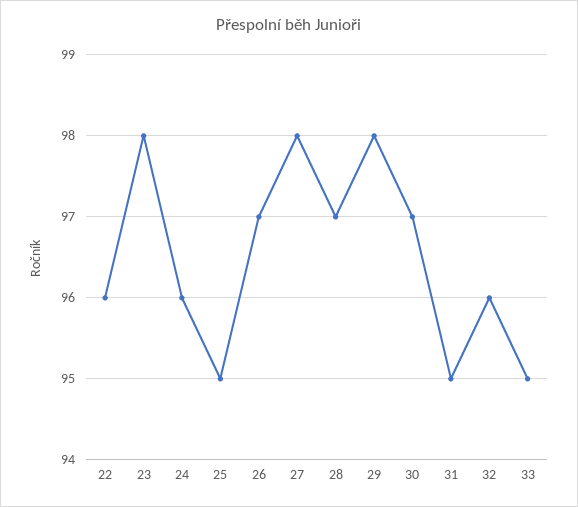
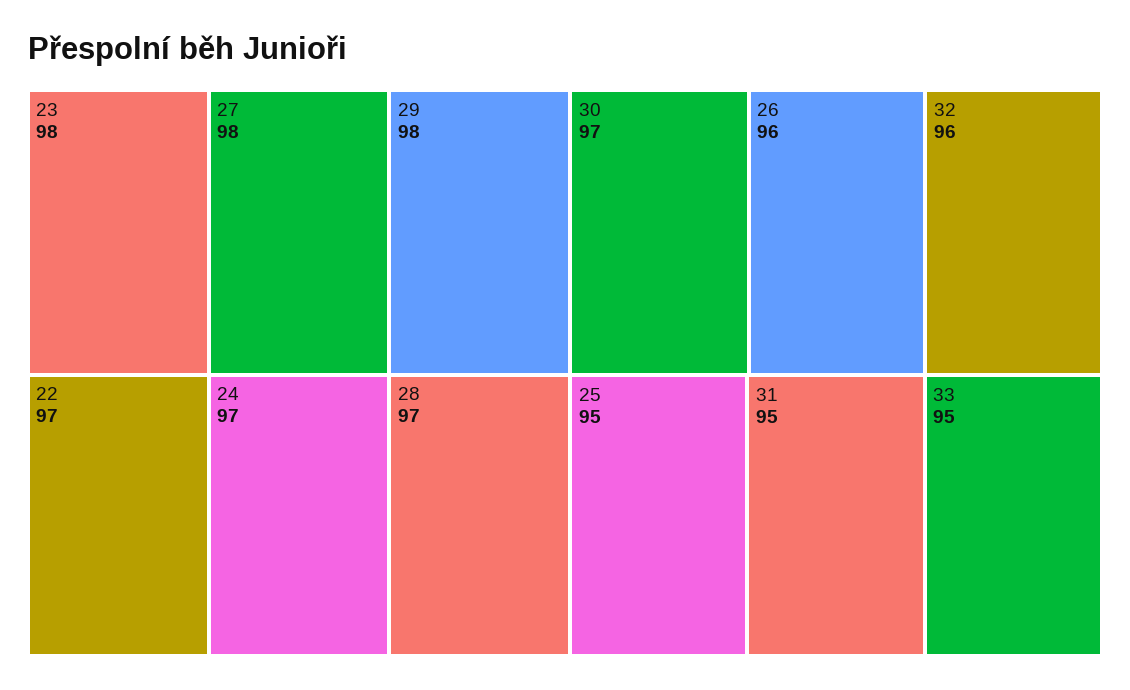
  {
-   "22": 96,
+   "22": 97,
    "23": 98,
-   "24": 96,
+   "24": 97,
    "25": 95,
-   "26": 97,
+   "26": 96,
    "27": 98,
    "28": 97,
    "29": 98,
    "30": 97,
    "31": 95,
    "32": 96,
    "33": 95
  }

